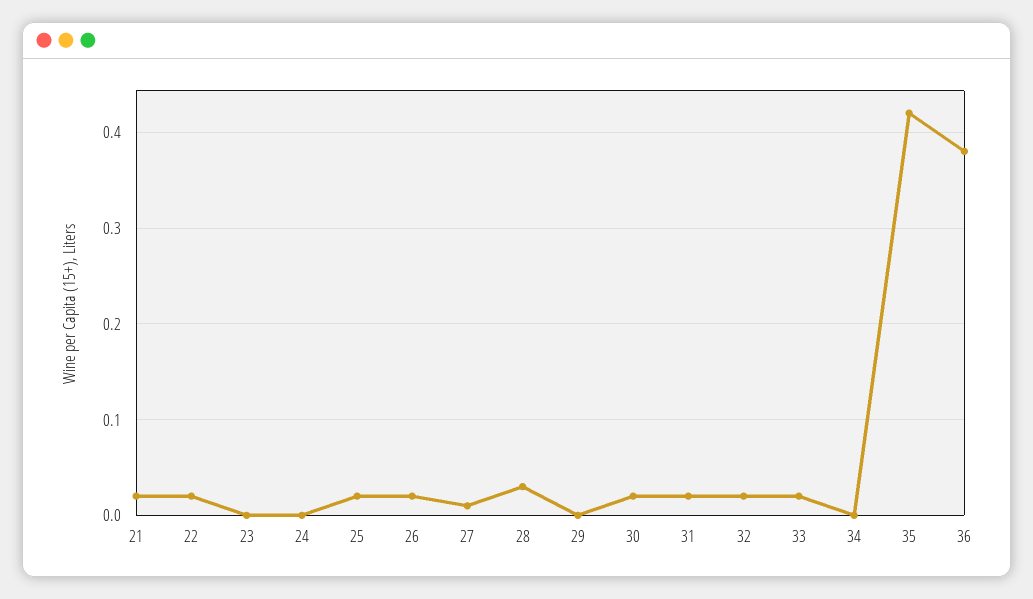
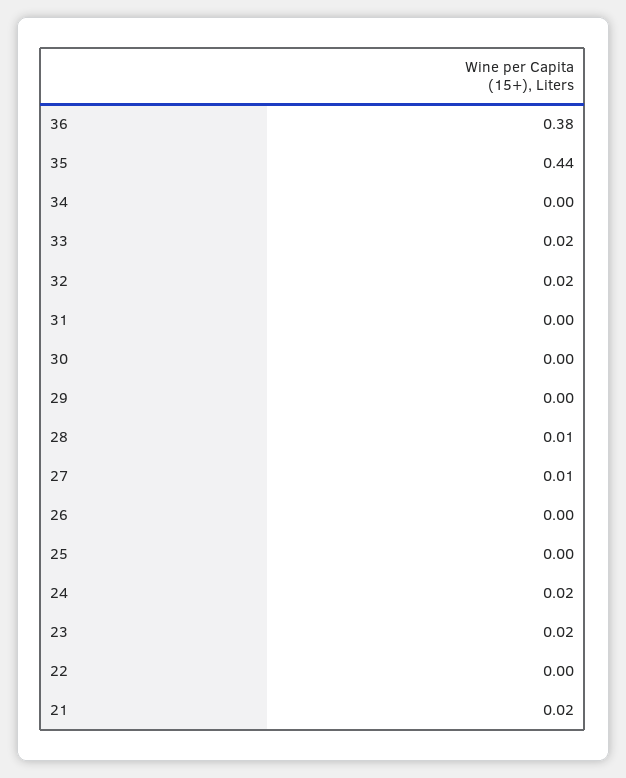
  {
    "21": 0.02,
-   "22": 0.02,
+   "22": 0,
-   "23": 0,
+   "23": 0.02,
-   "24": 0,
+   "24": 0.02,
-   "25": 0.02,
+   "25": 0,
-   "26": 0.02,
+   "26": 0,
    "27": 0.01,
-   "28": 0.03,
+   "28": 0.01,
    "29": 0,
-   "30": 0.02,
+   "30": 0,
-   "31": 0.02,
+   "31": 0,
    "32": 0.02,
    "33": 0.02,
    "34": 0,
-   "35": 0.42,
+   "35": 0.44,
    "36": 0.38
  }

